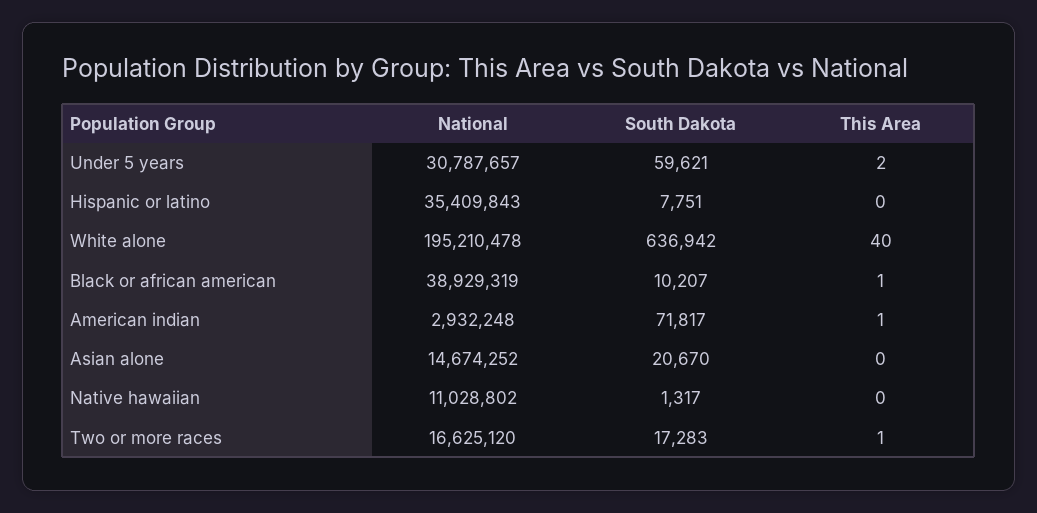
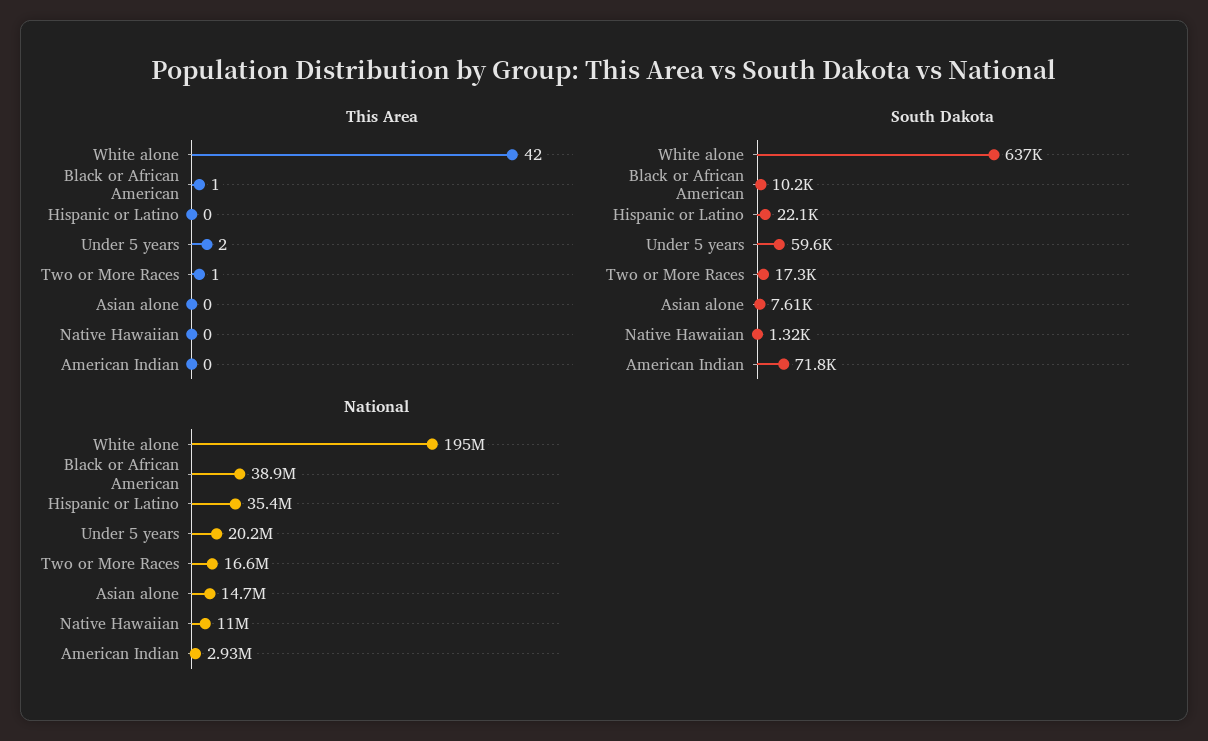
  {
    "National": {
-     "Under 5 years": 30787657,
+     "Under 5 years": 20200000,
      "Hispanic or latino": 35409843,
      "White alone": 195210478,
      "Black or african american": 38929319,
      "American indian": 2932248,
      "Asian alone": 14674252,
      "Native hawaiian": 11028802,
      "Two or more races": 16625120
    },
    "South Dakota": {
      "Under 5 years": 59621,
-     "Hispanic or latino": 7751,
+     "Hispanic or latino": 22100,
      "White alone": 636942,
      "Black or african american": 10207,
      "American indian": 71817,
-     "Asian alone": 20670,
+     "Asian alone": 7610,
      "Native hawaiian": 1317,
      "Two or more races": 17283
    },
    "This Area": {
      "Under 5 years": 2,
      "Hispanic or latino": 0,
-     "White alone": 40,
+     "White alone": 42,
      "Black or african american": 1,
-     "American indian": 1,
+     "American indian": 0,
      "Asian alone": 0,
      "Native hawaiian": 0,
      "Two or more races": 1
    }
  }

